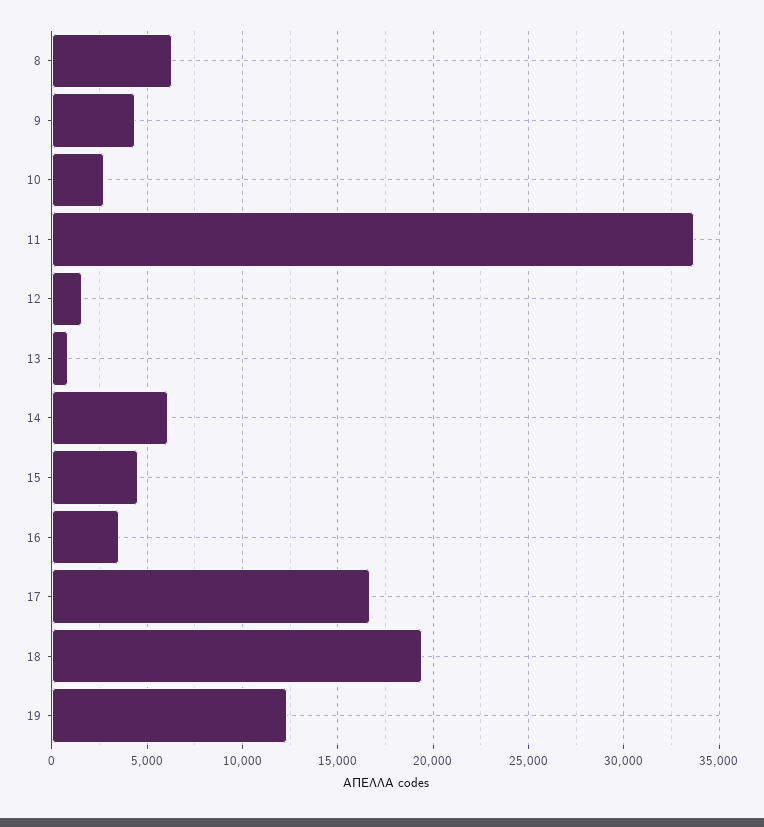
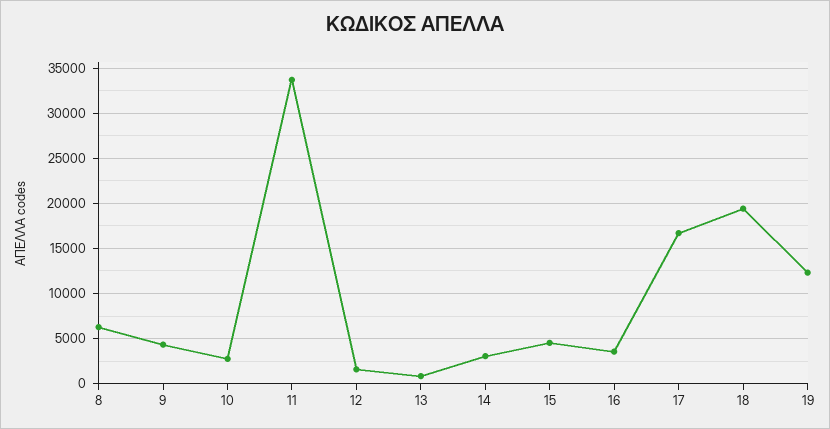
  {
    "8": 6500,
    "9": 4500,
    "10": 3000,
    "11": 33500,
    "12": 1500,
    "13": 1000,
-   "14": 6000,
+   "14": 3000,
    "15": 4500,
    "16": 3500,
    "17": 16500,
    "18": 19500,
    "19": 12500
  }

